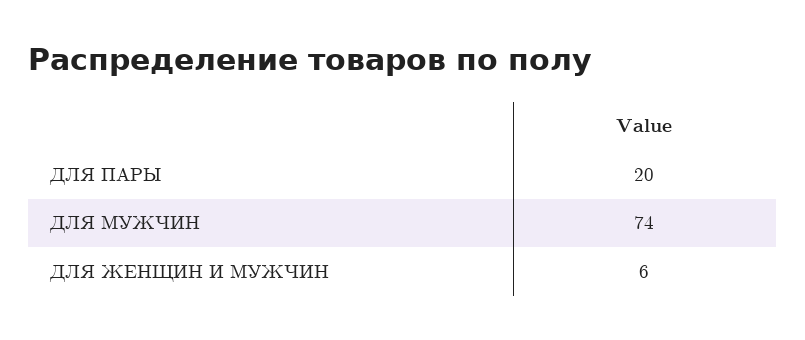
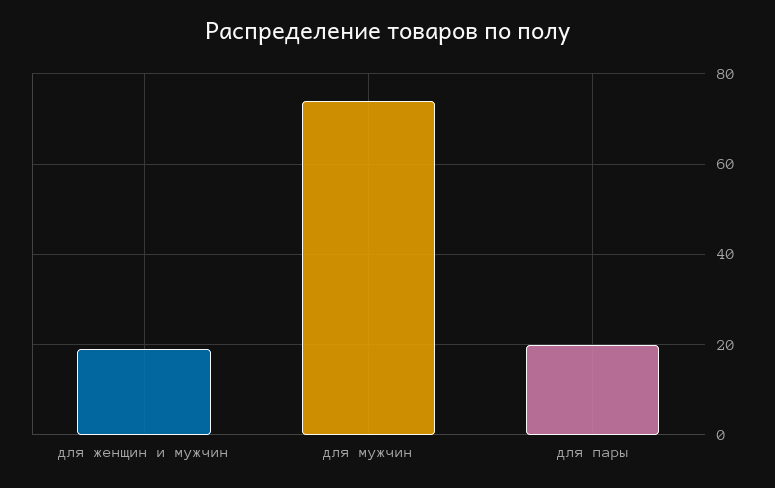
  {
    "ДЛЯ ПАРЫ": 20,
    "ДЛЯ МУЖЧИН": 74,
-   "ДЛЯ ЖЕНЩИН И МУЖЧИН": 6
+   "ДЛЯ ЖЕНЩИН И МУЖЧИН": 20
  }

